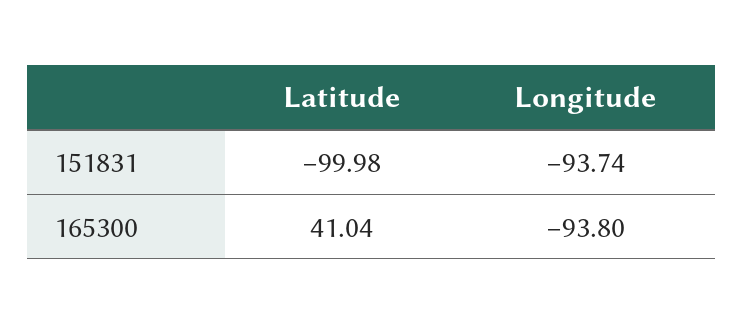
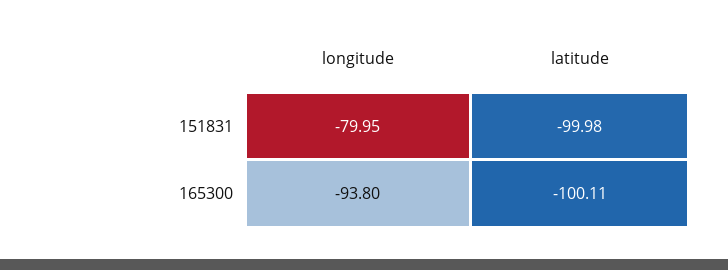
  {
    "Latitude": {
      "151831": -99.98,
-     "165300": 41.04
+     "165300": -100.11
    },
    "Longitude": {
-     "151831": -93.74,
+     "151831": -79.95,
      "165300": -93.8
    }
  }

